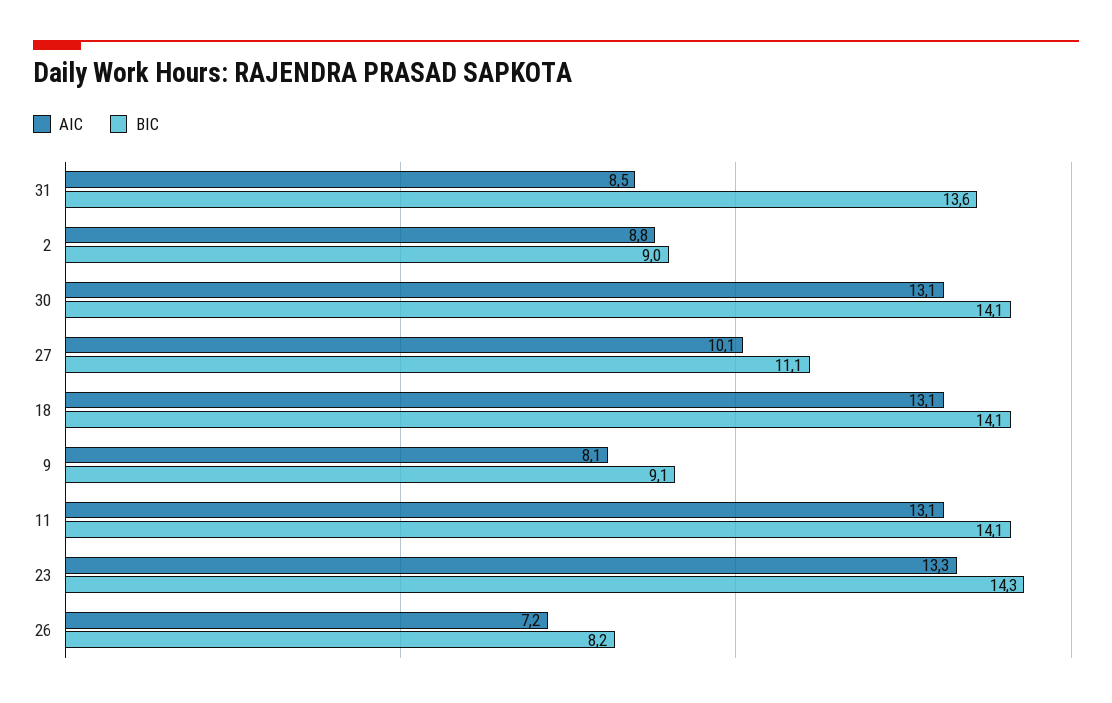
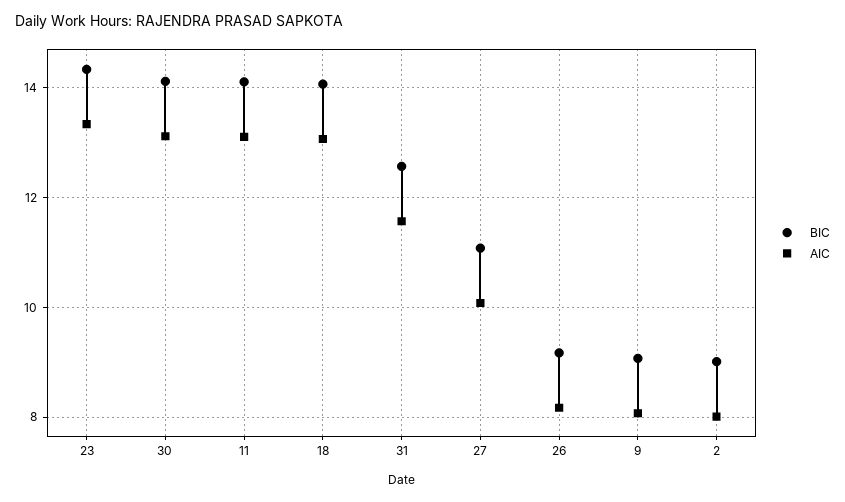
  {
    "AIC": {
-     "31": 8.5,
+     "31": 11.6,
-     "2": 8.8,
+     "2": 8,
      "30": 13.1,
      "27": 10.1,
      "18": 13.1,
      "9": 8.1,
      "11": 13.1,
      "23": 13.3,
-     "26": 7.2
+     "26": 8.2
    },
    "BIC": {
-     "31": 13.6,
+     "31": 12.6,
      "2": 9,
      "30": 14.1,
      "27": 11.1,
      "18": 14.1,
      "9": 9.1,
      "11": 14.1,
      "23": 14.3,
-     "26": 8.2
+     "26": 9.2
    }
  }

